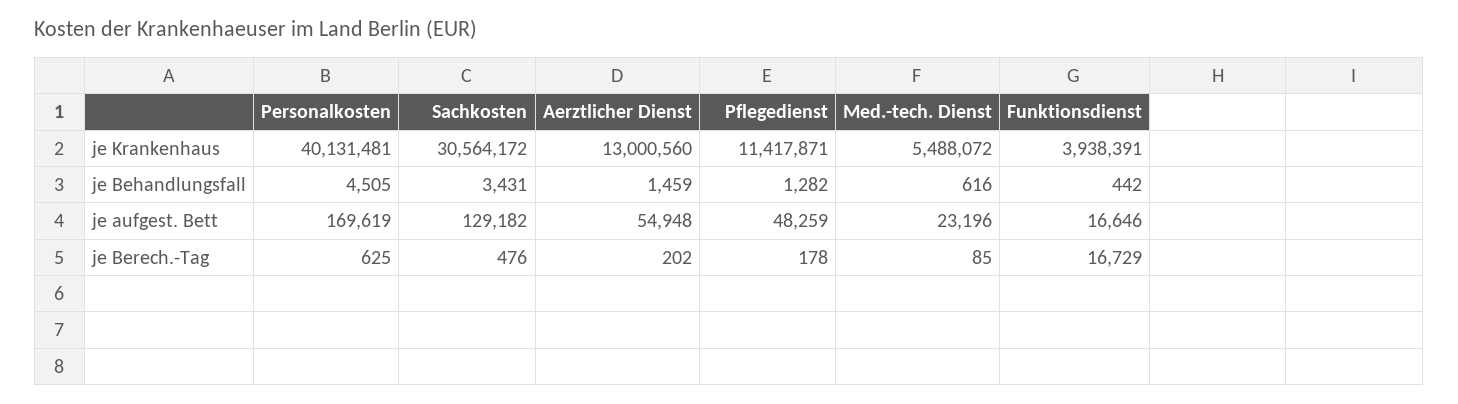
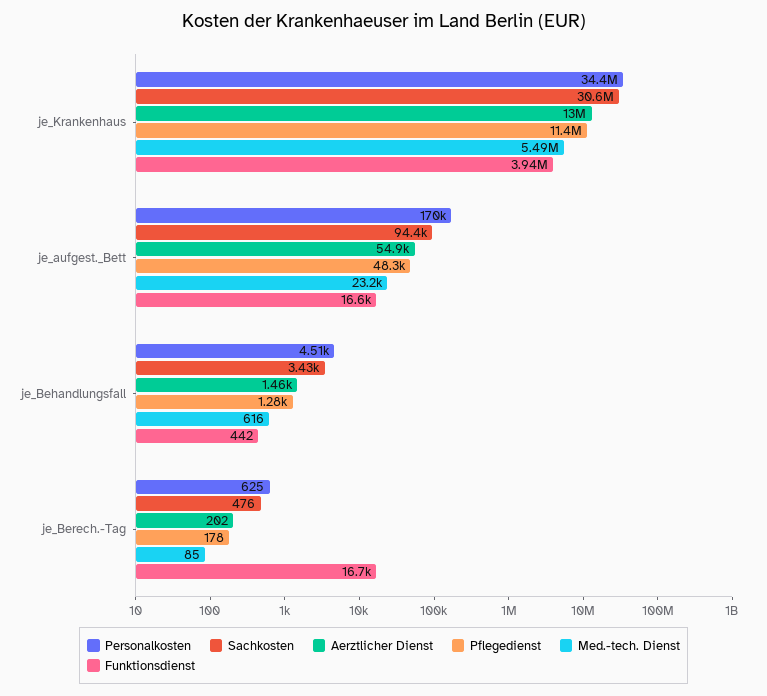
  {
    "Personalkosten": {
-     "je Krankenhaus": 40131481,
+     "je Krankenhaus": 34400000,
      "je Behandlungsfall": 4505,
      "je aufgest. Bett": 169619,
      "je Berech.-Tag": 625
    },
    "Sachkosten": {
      "je Krankenhaus": 30564172,
      "je Behandlungsfall": 3431,
-     "je aufgest. Bett": 129182,
+     "je aufgest. Bett": 94400,
      "je Berech.-Tag": 476
    },
    "Aerztlicher Dienst": {
      "je Krankenhaus": 13000560,
      "je Behandlungsfall": 1459,
      "je aufgest. Bett": 54948,
      "je Berech.-Tag": 202
    },
    "Pflegedienst": {
      "je Krankenhaus": 11417871,
      "je Behandlungsfall": 1282,
      "je aufgest. Bett": 48259,
      "je Berech.-Tag": 178
    },
    "Med.-tech. Dienst": {
      "je Krankenhaus": 5488072,
      "je Behandlungsfall": 616,
      "je aufgest. Bett": 23196,
      "je Berech.-Tag": 85
    },
    "Funktionsdienst": {
      "je Krankenhaus": 3938391,
      "je Behandlungsfall": 442,
      "je aufgest. Bett": 16646,
      "je Berech.-Tag": 16729
    }
  }

